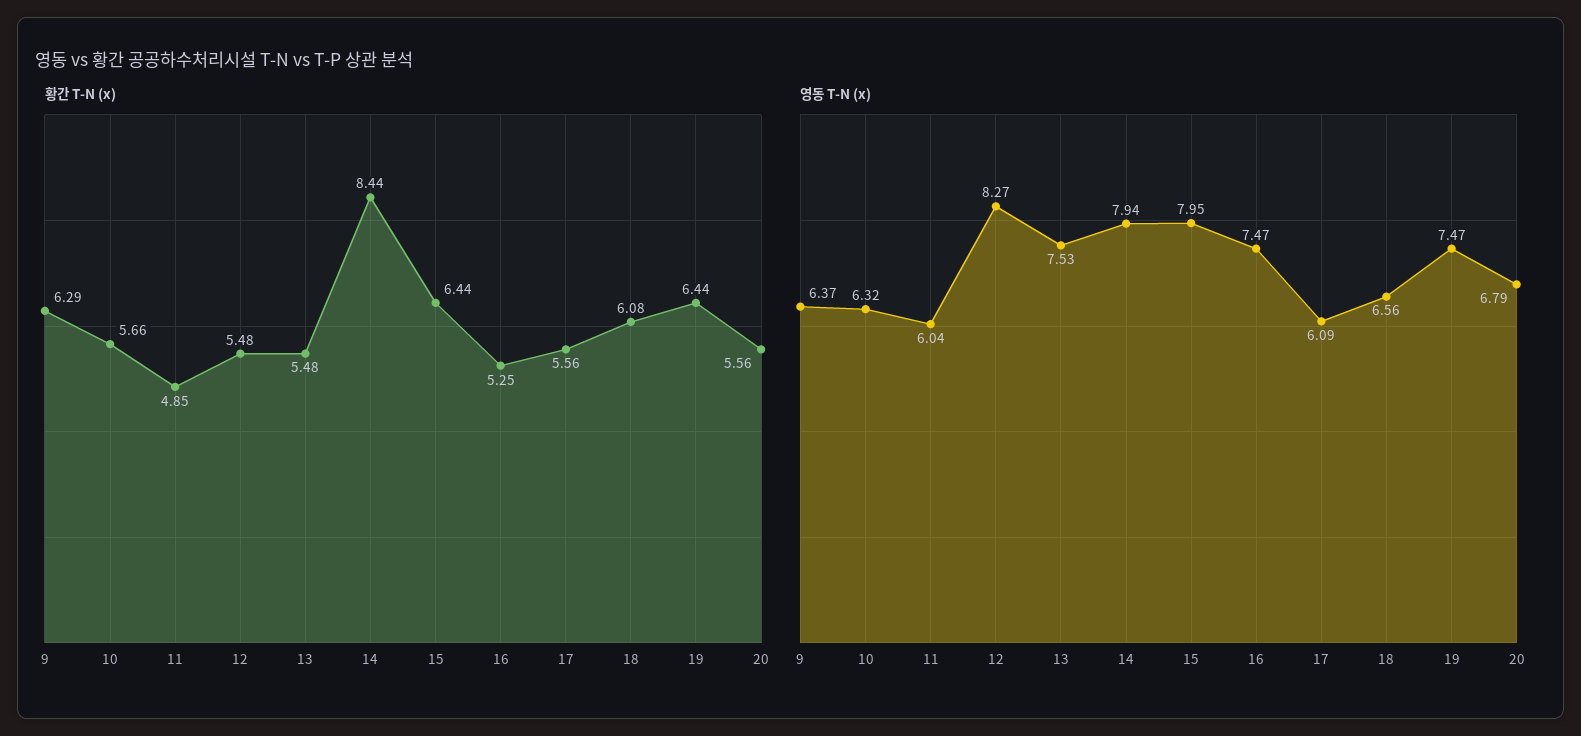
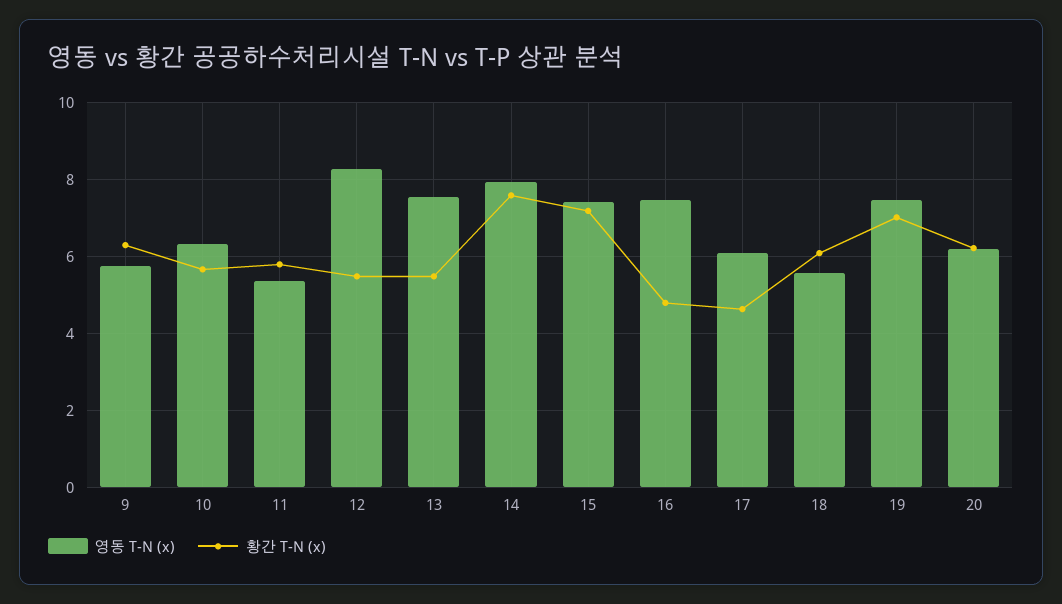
  {
    "황간 T-N (x)": {
      "9": 6.29,
      "10": 5.66,
-     "11": 4.85,
+     "11": 5.8,
      "12": 5.48,
      "13": 5.48,
-     "14": 8.44,
+     "14": 7.6,
-     "15": 6.44,
+     "15": 7.2,
-     "16": 5.25,
+     "16": 4.8,
-     "17": 5.56,
+     "17": 4.6,
      "18": 6.08,
-     "19": 6.44,
+     "19": 7,
-     "20": 5.56
+     "20": 6.2
    },
    "영동 T-N (x)": {
-     "9": 6.37,
+     "9": 5.8,
      "10": 6.32,
-     "11": 6.04,
+     "11": 5.4,
      "12": 8.27,
      "13": 7.53,
      "14": 7.94,
-     "15": 7.95,
+     "15": 7.4,
      "16": 7.47,
      "17": 6.09,
-     "18": 6.56,
+     "18": 5.6,
      "19": 7.47,
-     "20": 6.79
+     "20": 6.2
    }
  }

